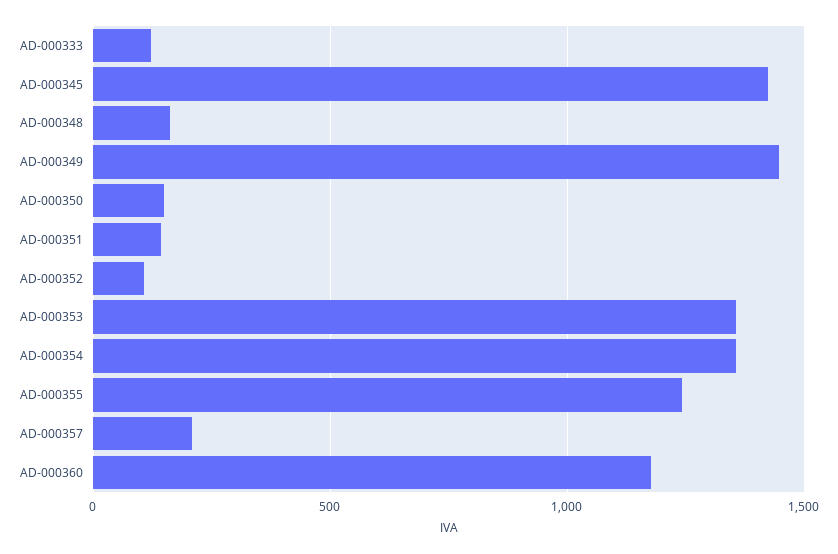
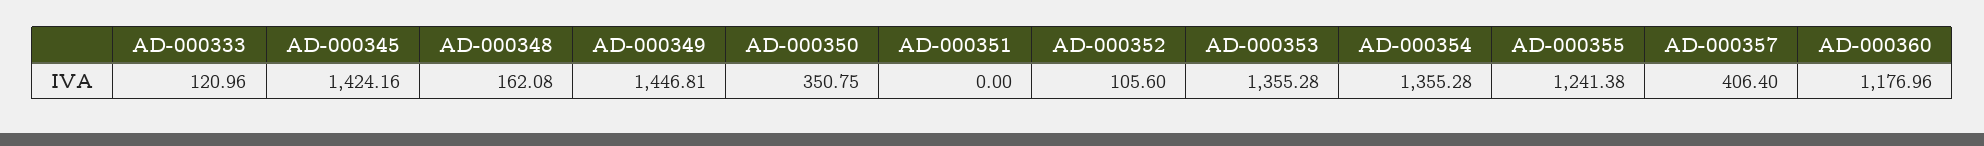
  {
    "AD-000333": 120.96,
    "AD-000345": 1424.16,
    "AD-000348": 162.08,
    "AD-000349": 1446.81,
-   "AD-000350": 150,
+   "AD-000350": 350.75,
-   "AD-000351": 150,
+   "AD-000351": 0,
    "AD-000352": 105.6,
    "AD-000353": 1355.28,
    "AD-000354": 1355.28,
    "AD-000355": 1241.38,
-   "AD-000357": 200,
+   "AD-000357": 406.4,
    "AD-000360": 1176.96
  }

